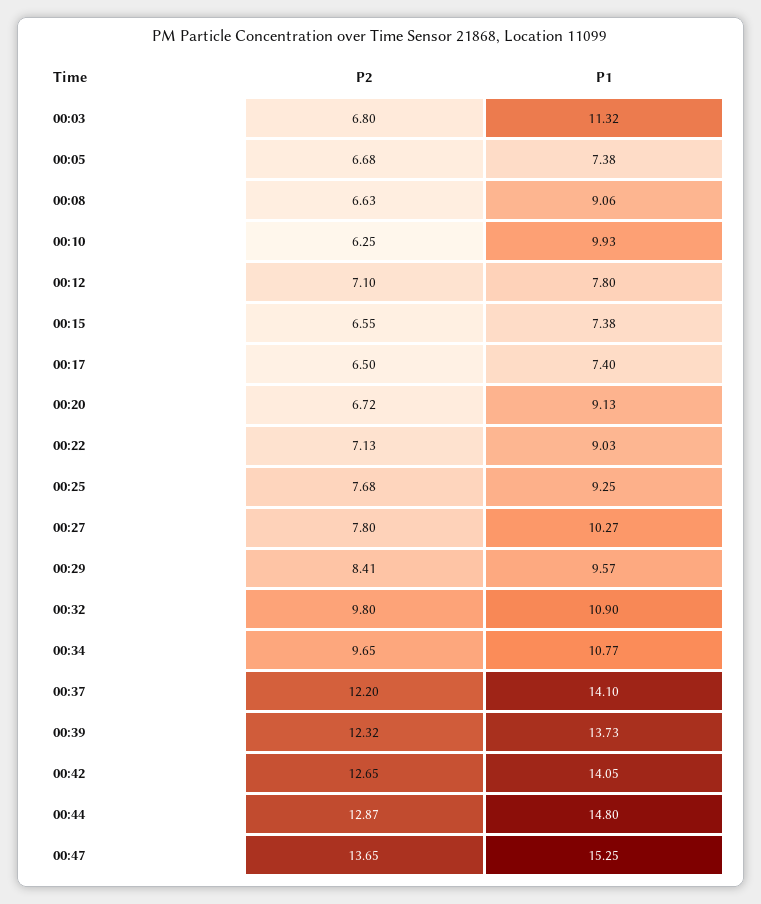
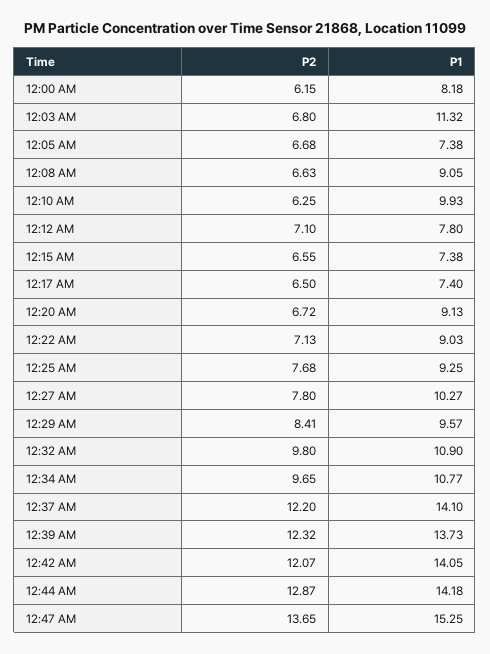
  {
    "P2": {
      "00:03": 6.8,
      "00:05": 6.68,
      "00:08": 6.63,
      "00:10": 6.25,
      "00:12": 7.1,
      "00:15": 6.55,
      "00:17": 6.5,
      "00:20": 6.72,
      "00:22": 7.13,
      "00:25": 7.68,
      "00:27": 7.8,
      "00:29": 8.41,
      "00:32": 9.8,
      "00:34": 9.65,
      "00:37": 12.2,
      "00:39": 12.32,
-     "00:42": 12.65,
+     "00:42": 12.07,
      "00:44": 12.87,
-     "00:47": 13.65
+     "00:47": 13.65,
+     "12:00 AM": 6.15
    },
    "P1": {
      "00:03": 11.32,
      "00:05": 7.38,
-     "00:08": 9.06,
+     "00:08": 9.05,
      "00:10": 9.93,
      "00:12": 7.8,
      "00:15": 7.38,
      "00:17": 7.4,
      "00:20": 9.13,
      "00:22": 9.03,
      "00:25": 9.25,
      "00:27": 10.27,
      "00:29": 9.57,
      "00:32": 10.9,
      "00:34": 10.77,
      "00:37": 14.1,
      "00:39": 13.73,
      "00:42": 14.05,
-     "00:44": 14.8,
+     "00:44": 14.18,
-     "00:47": 15.25
+     "00:47": 15.25,
+     "12:00 AM": 8.18
    }
  }

